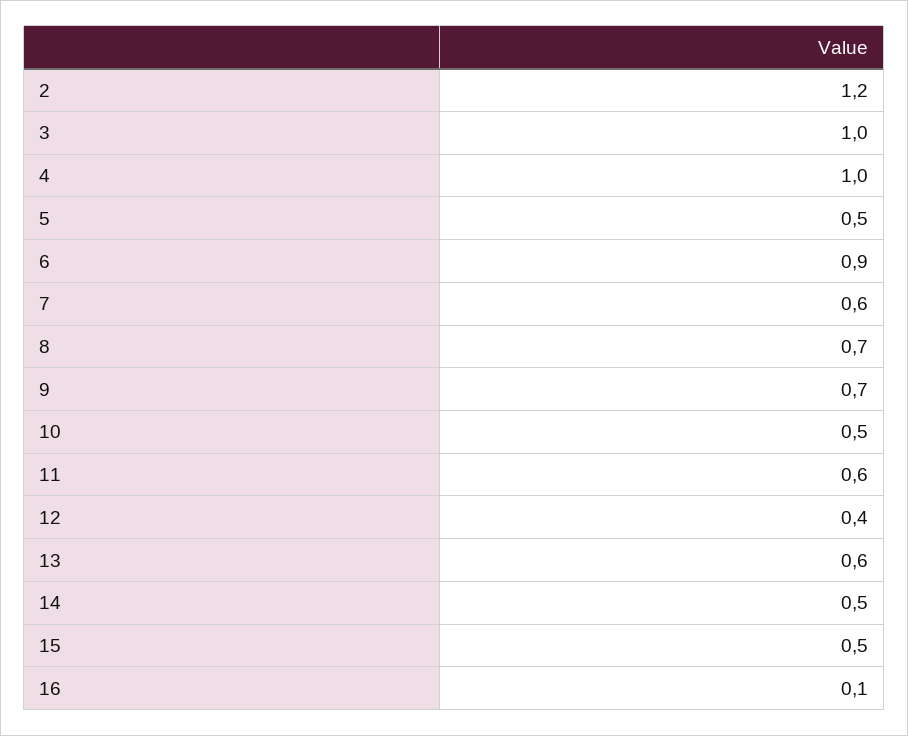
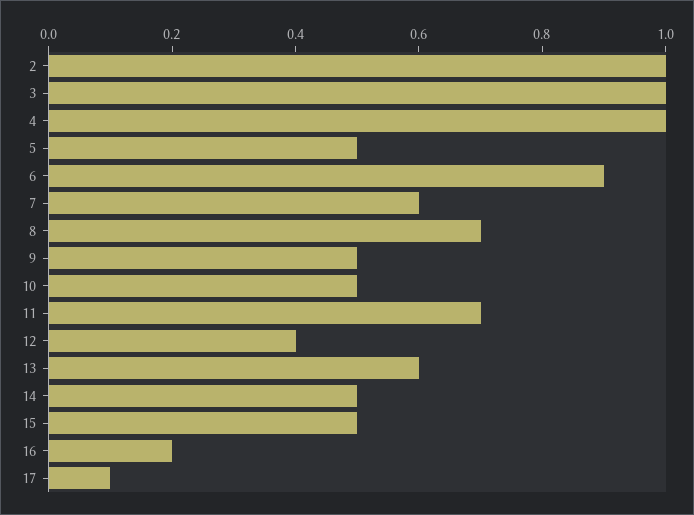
  {
-   "2": 1.2,
+   "2": 1,
    "3": 1,
    "4": 1,
    "5": 0.5,
    "6": 0.9,
    "7": 0.6,
    "8": 0.7,
-   "9": 0.7,
+   "9": 0.5,
    "10": 0.5,
-   "11": 0.6,
+   "11": 0.7,
    "12": 0.4,
    "13": 0.6,
    "14": 0.5,
    "15": 0.5,
-   "16": 0.1
+   "16": 0.2,
+   "17": 0.1
  }

